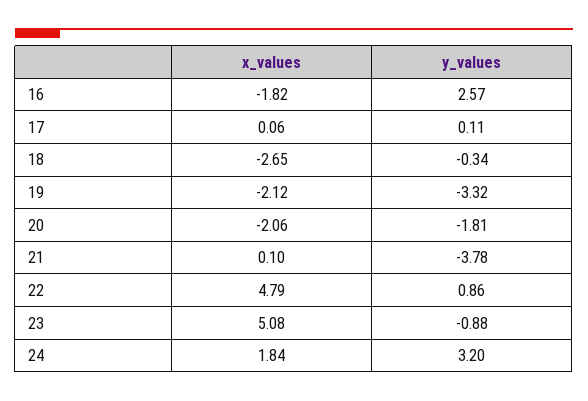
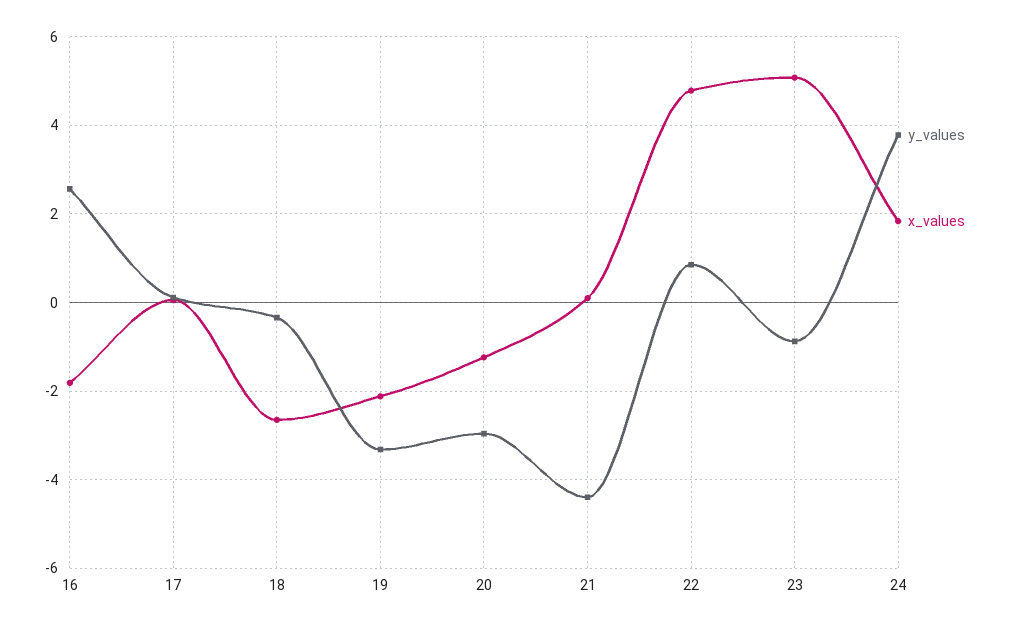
  {
    "x_values": {
      "16": -1.82,
      "17": 0.06,
      "18": -2.65,
      "19": -2.12,
-     "20": -2.06,
+     "20": -1.2,
      "21": 0.1,
      "22": 4.79,
      "23": 5.08,
      "24": 1.84
    },
    "y_values": {
      "16": 2.57,
      "17": 0.11,
      "18": -0.34,
      "19": -3.32,
-     "20": -1.81,
+     "20": -3,
-     "21": -3.78,
+     "21": -4.4,
      "22": 0.86,
      "23": -0.88,
-     "24": 3.2
+     "24": 3.8
    }
  }

